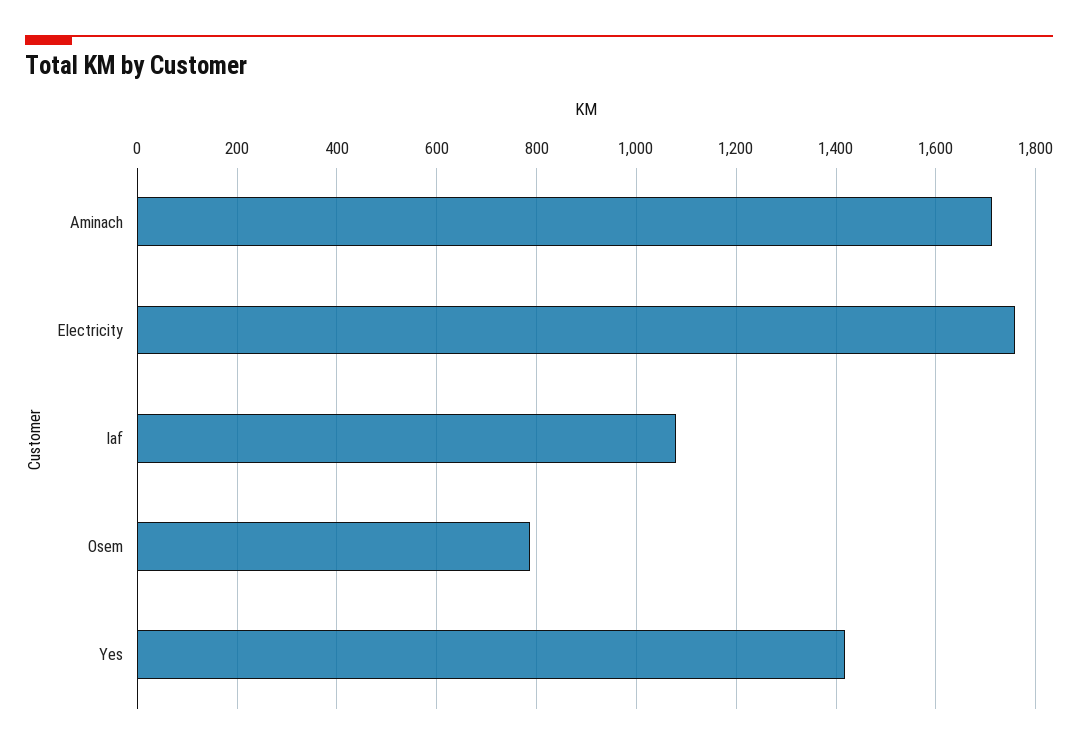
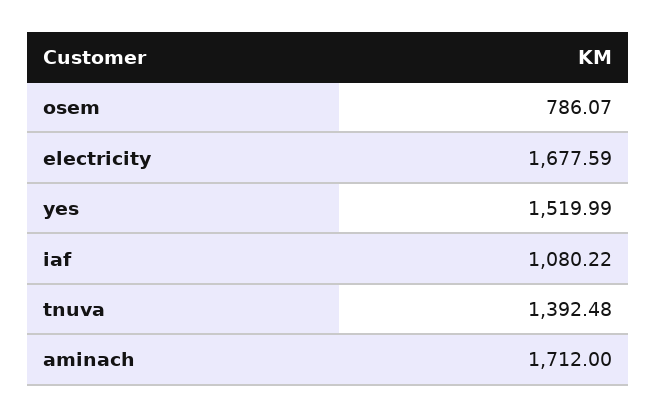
  {
    "Aminach": 1712,
-   "Electricity": 1760,
+   "Electricity": 1677.59,
    "Iaf": 1080.22,
    "Osem": 786.07,
-   "Yes": 1420
+   "Yes": 1519.99,
+   "tnuva": 1392.48
  }

